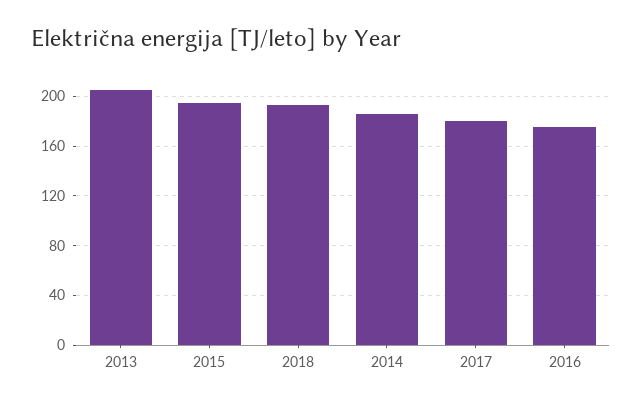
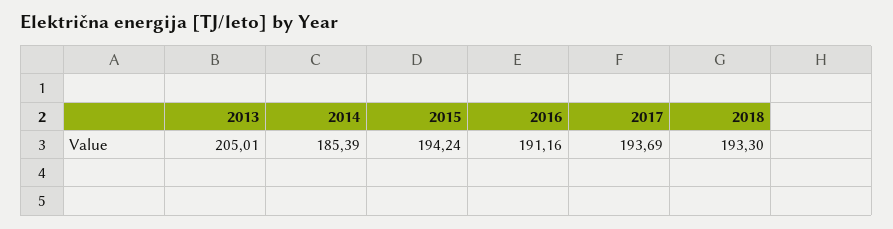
  {
    "2013": 205.01,
    "2015": 194.24,
    "2018": 193.3,
    "2014": 185.39,
-   "2017": 180,
+   "2017": 193.69,
-   "2016": 175
+   "2016": 191.16
  }

